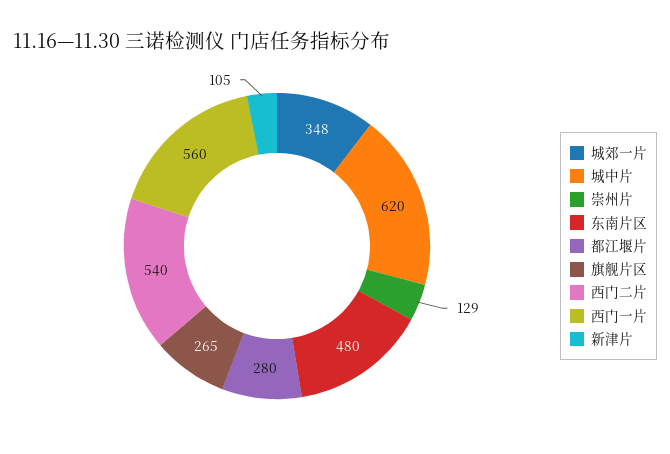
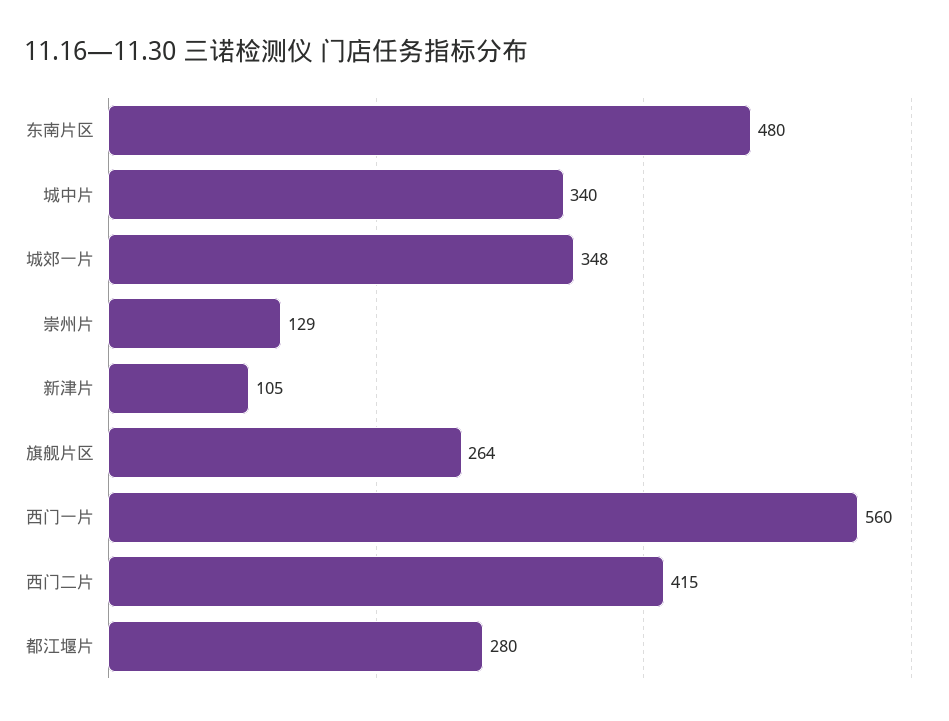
  {
    "城郊一片": 348,
-   "城中片": 620,
+   "城中片": 340,
    "崇州片": 129,
    "东南片区": 480,
    "都江堰片": 280,
-   "旗舰片区": 265,
+   "旗舰片区": 264,
-   "西门二片": 540,
+   "西门二片": 415,
    "西门一片": 560,
    "新津片": 105
  }

